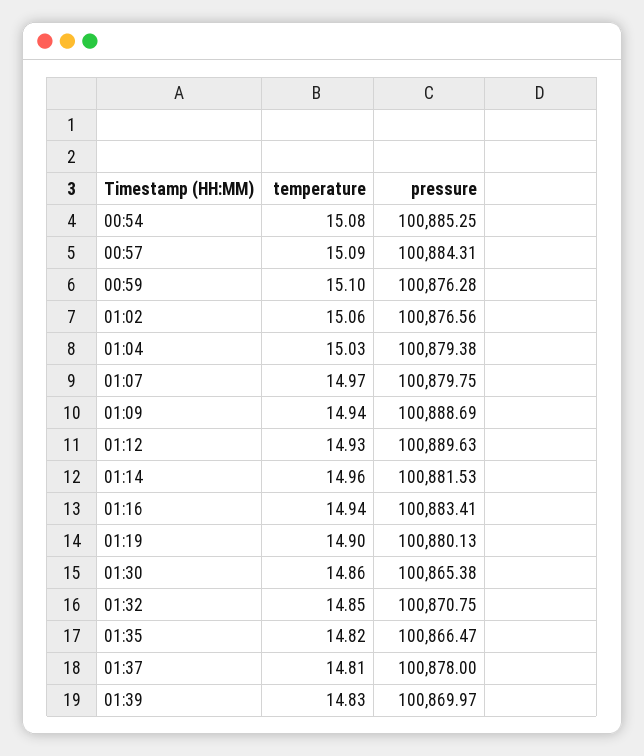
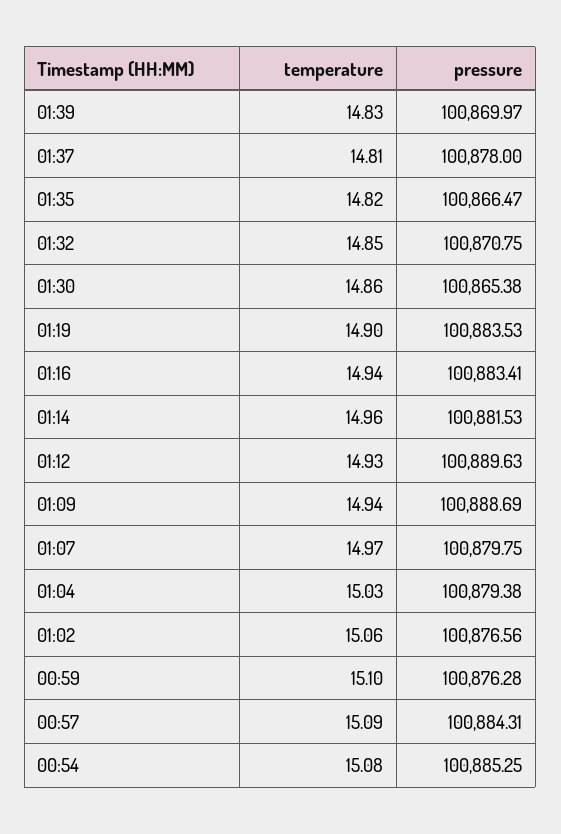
  {
    "temperature": {
      "00:54": 15.08,
      "00:57": 15.09,
      "00:59": 15.1,
      "01:02": 15.06,
      "01:04": 15.03,
      "01:07": 14.97,
      "01:09": 14.94,
      "01:12": 14.93,
      "01:14": 14.96,
      "01:16": 14.94,
      "01:19": 14.9,
      "01:30": 14.86,
      "01:32": 14.85,
      "01:35": 14.82,
      "01:37": 14.81,
      "01:39": 14.83
    },
    "pressure": {
      "00:54": 100885.25,
      "00:57": 100884.31,
      "00:59": 100876.28,
      "01:02": 100876.56,
      "01:04": 100879.38,
      "01:07": 100879.75,
      "01:09": 100888.69,
      "01:12": 100889.63,
      "01:14": 100881.53,
      "01:16": 100883.41,
-     "01:19": 100880.13,
+     "01:19": 100883.53,
      "01:30": 100865.38,
      "01:32": 100870.75,
      "01:35": 100866.47,
      "01:37": 100878,
      "01:39": 100869.97
    }
  }

